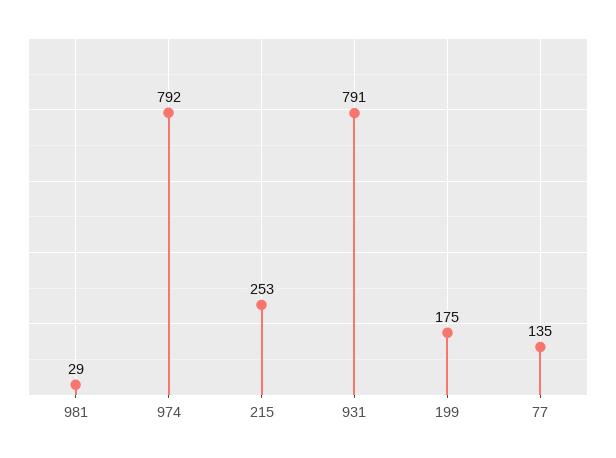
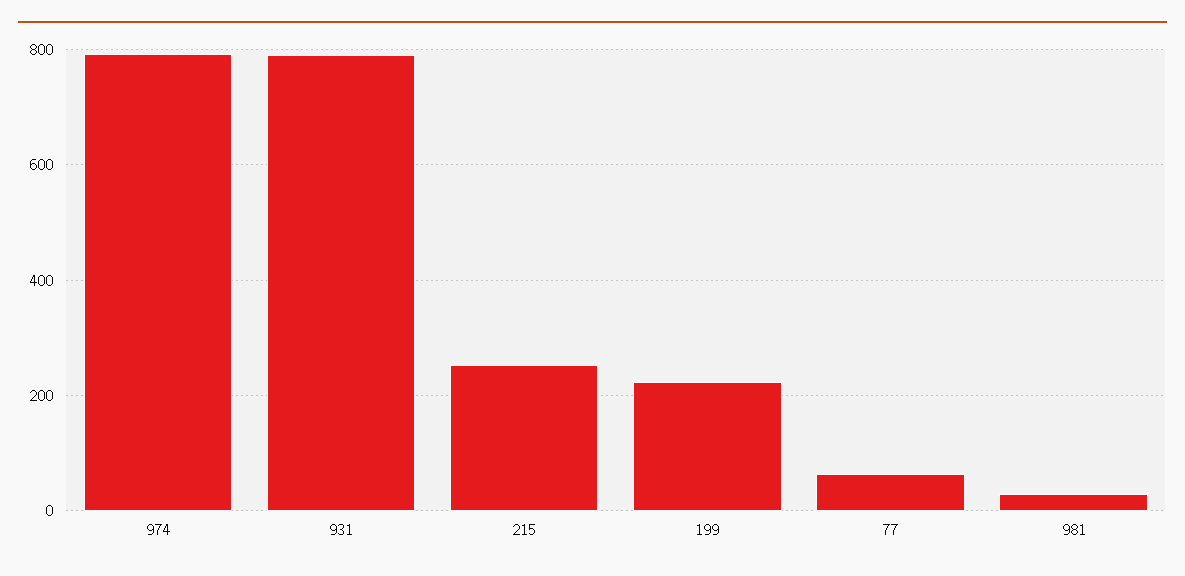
  {
    "981": 29,
    "974": 792,
    "215": 253,
    "931": 791,
-   "199": 175,
+   "199": 220,
-   "77": 135
+   "77": 60
  }

